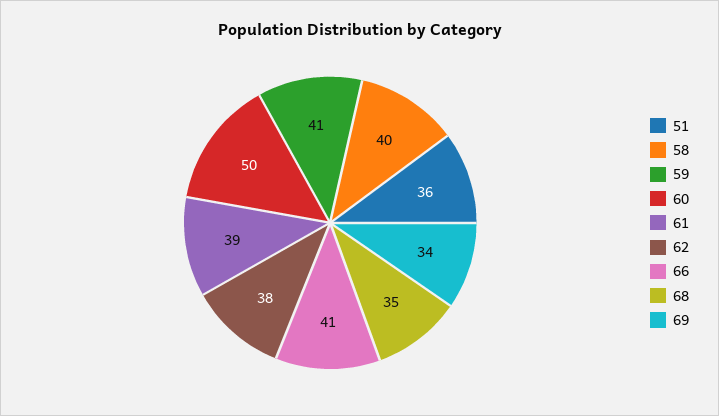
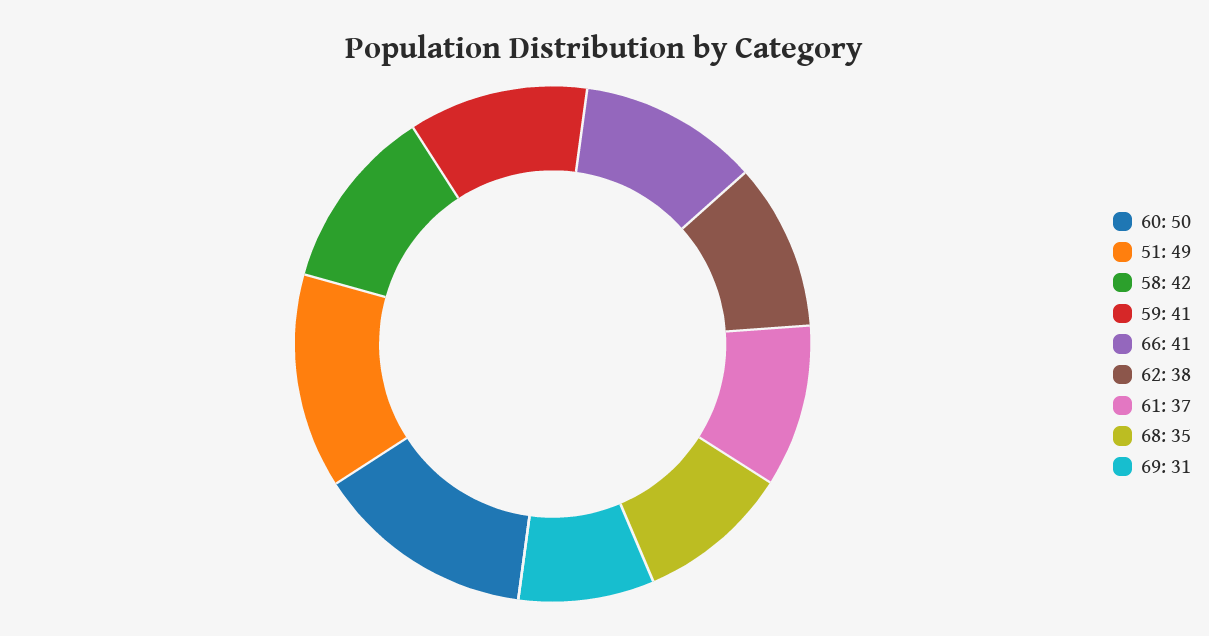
  {
-   "51": 36,
+   "51": 49,
-   "58": 40,
+   "58": 42,
    "59": 41,
    "60": 50,
-   "61": 39,
+   "61": 37,
    "62": 38,
    "66": 41,
    "68": 35,
-   "69": 34
+   "69": 31
  }

